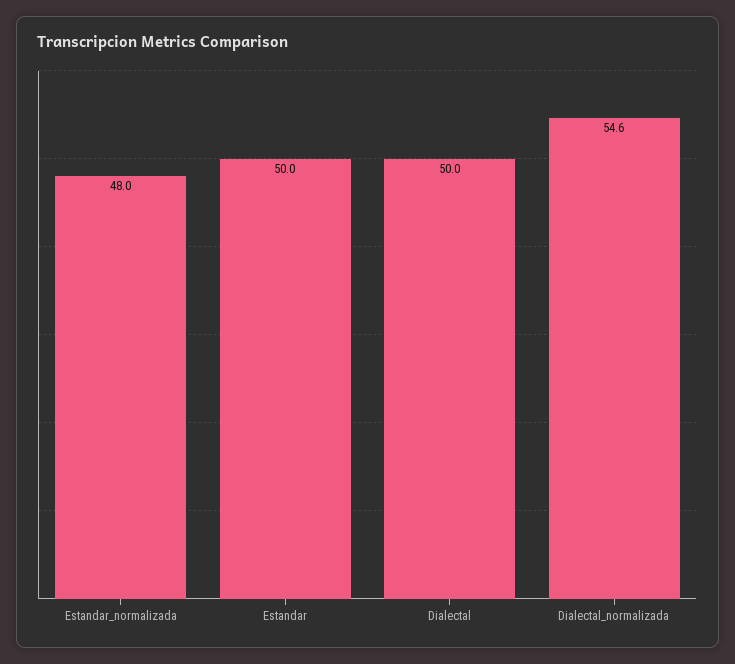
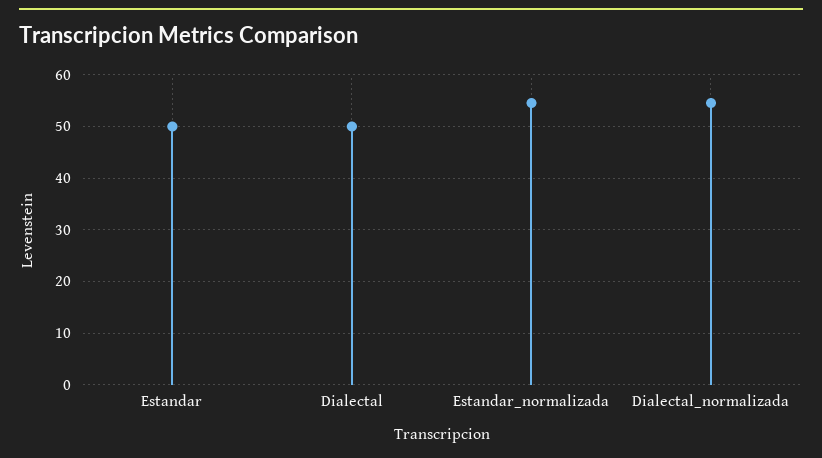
  {
-   "Estandar_normalizada": 48,
+   "Estandar_normalizada": 54,
    "Estandar": 50,
    "Dialectal": 50,
    "Dialectal_normalizada": 54.6
  }

